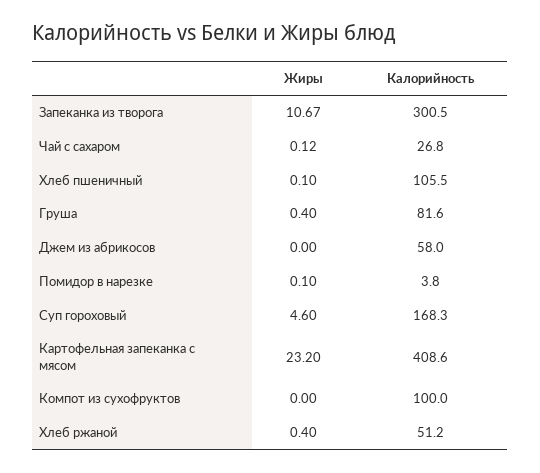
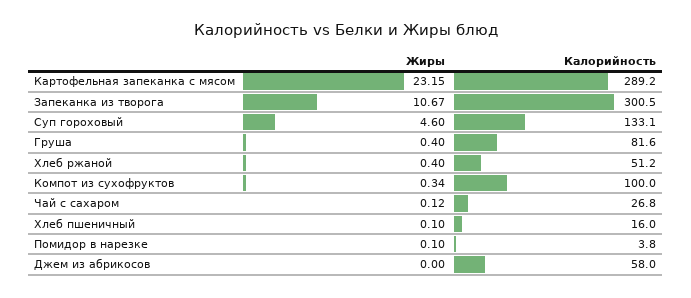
  {
    "Жиры": {
      "Запеканка из творога": 10.67,
      "Чай с сахаром": 0.12,
      "Хлеб пшеничный": 0.1,
      "Груша": 0.4,
      "Джем из абрикосов": 0,
      "Помидор в нарезке": 0.1,
      "Суп гороховый": 4.6,
-     "Картофельная запеканка с мясом": 23.2,
+     "Картофельная запеканка с мясом": 23.15,
-     "Компот из сухофруктов": 0,
+     "Компот из сухофруктов": 0.34,
      "Хлеб ржаной": 0.4
    },
    "Калорийность": {
      "Запеканка из творога": 300.5,
      "Чай с сахаром": 26.8,
-     "Хлеб пшеничный": 105.5,
+     "Хлеб пшеничный": 16,
      "Груша": 81.6,
      "Джем из абрикосов": 58,
      "Помидор в нарезке": 3.8,
-     "Суп гороховый": 168.3,
+     "Суп гороховый": 133.1,
-     "Картофельная запеканка с мясом": 408.6,
+     "Картофельная запеканка с мясом": 289.2,
      "Компот из сухофруктов": 100,
      "Хлеб ржаной": 51.2
    }
  }

